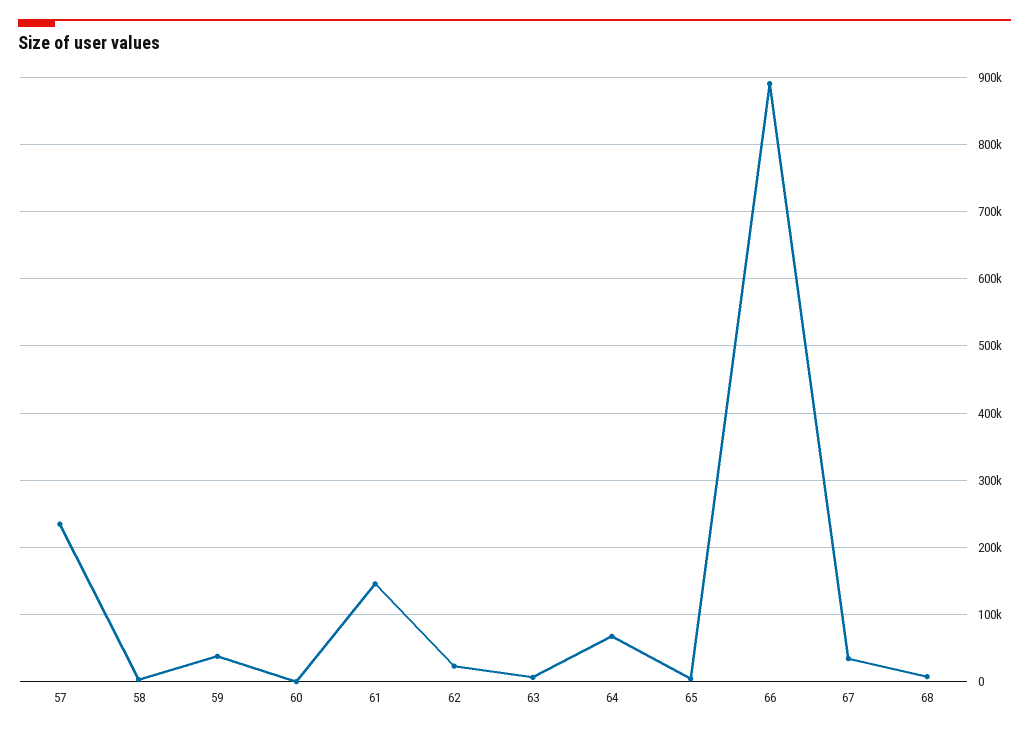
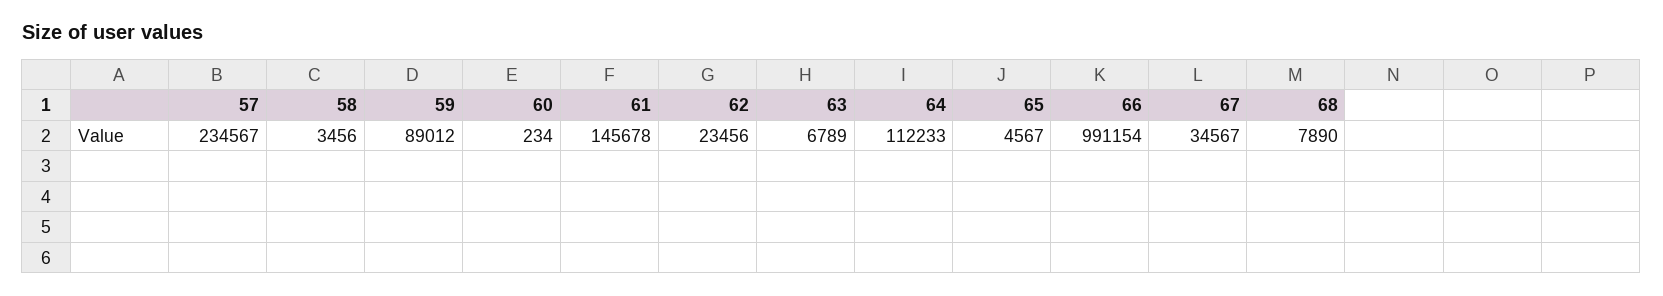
  {
    "57": 234567,
    "58": 3456,
-   "59": 40000,
+   "59": 89012,
    "60": 234,
    "61": 145678,
    "62": 23456,
    "63": 6789,
-   "64": 70000,
+   "64": 112233,
    "65": 4567,
-   "66": 890000,
+   "66": 991154,
    "67": 34567,
    "68": 7890
  }

